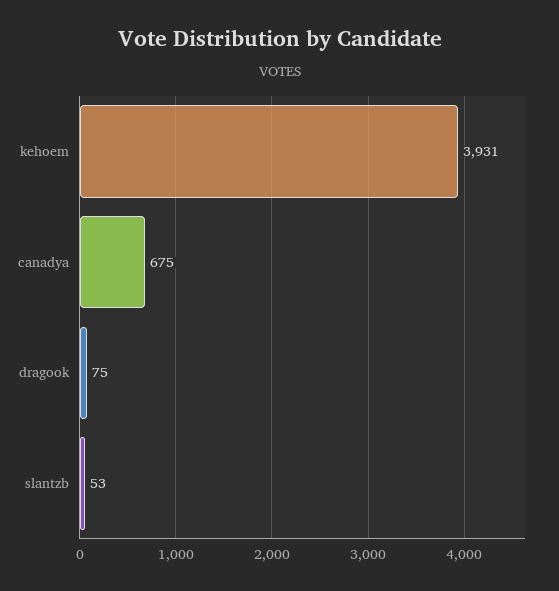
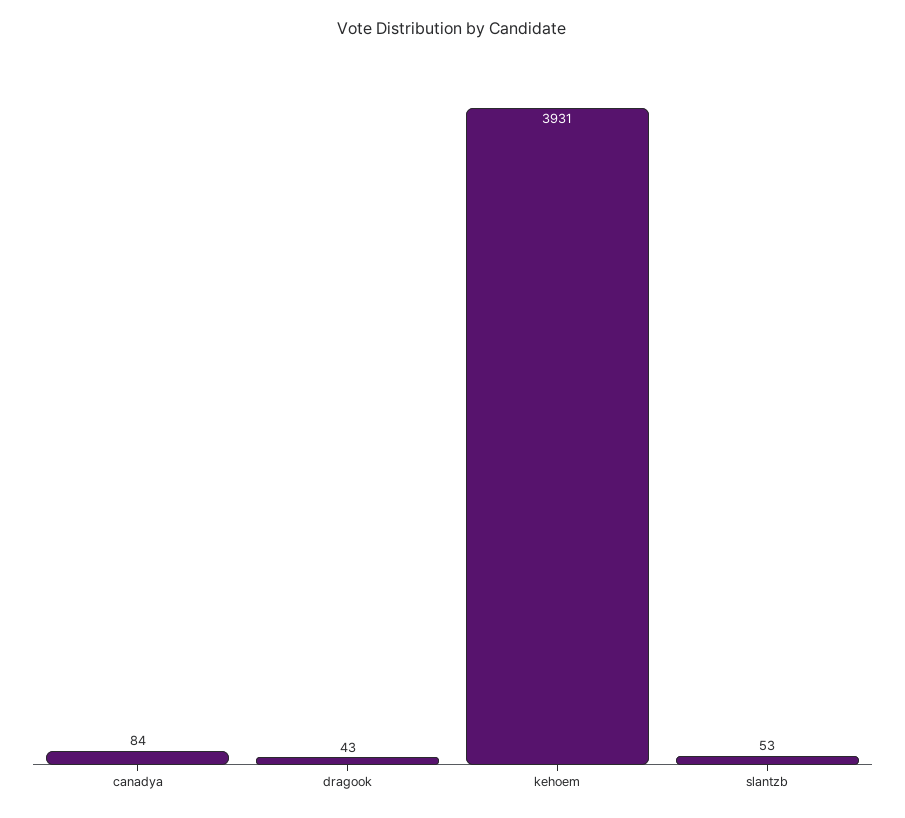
  {
    "kehoem": 3931,
-   "canadya": 675,
+   "canadya": 84,
-   "dragook": 75,
+   "dragook": 43,
    "slantzb": 53
  }

